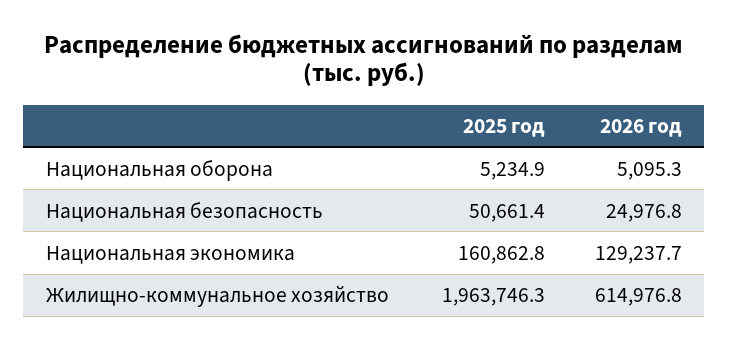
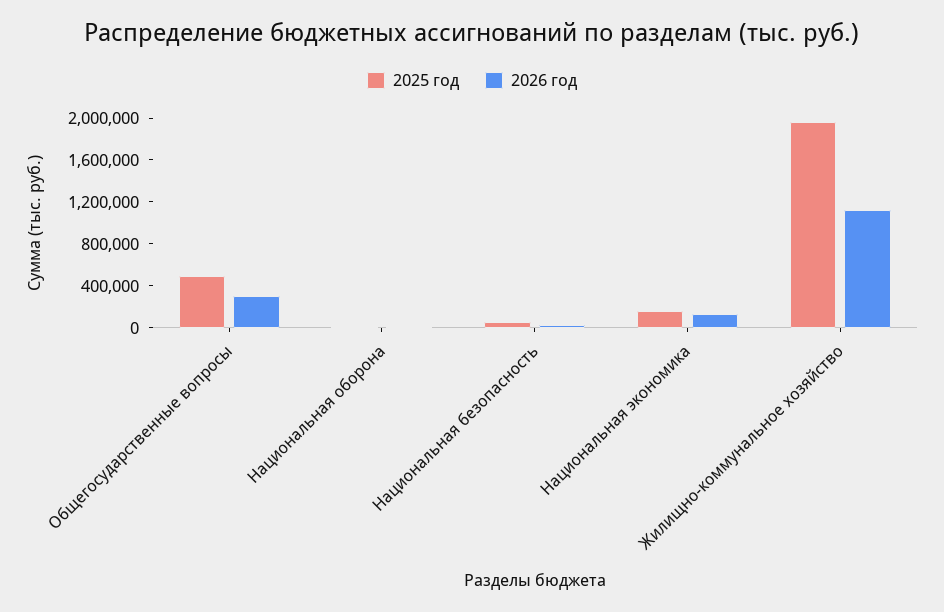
  {
    "2025 год": {
      "Национальная оборона": 5234.9,
      "Национальная безопасность": 50661.4,
      "Национальная экономика": 160862.8,
-     "Жилищно-коммунальное хозяйство": 1963746.3
+     "Жилищно-коммунальное хозяйство": 1963746.3,
+     "Общегосударственные вопросы": 500000
    },
    "2026 год": {
      "Национальная оборона": 5095.3,
      "Национальная безопасность": 24976.8,
      "Национальная экономика": 129237.7,
-     "Жилищно-коммунальное хозяйство": 614976.8
+     "Жилищно-коммунальное хозяйство": 1100000,
+     "Общегосударственные вопросы": 300000
    }
  }

